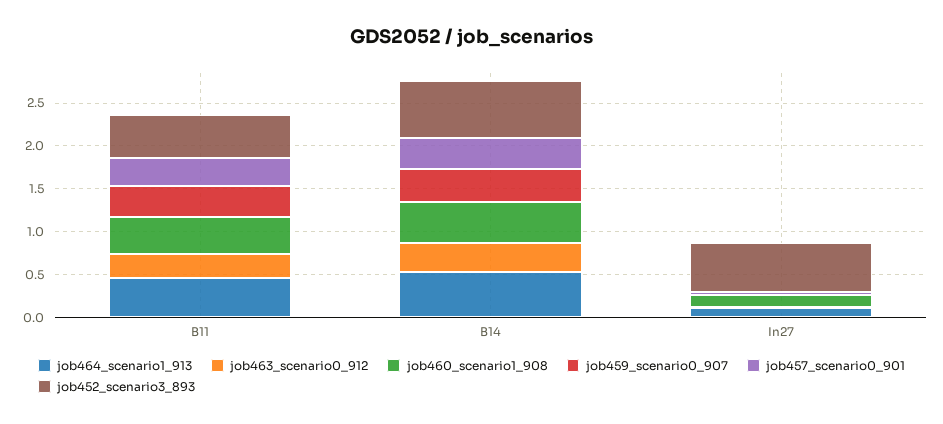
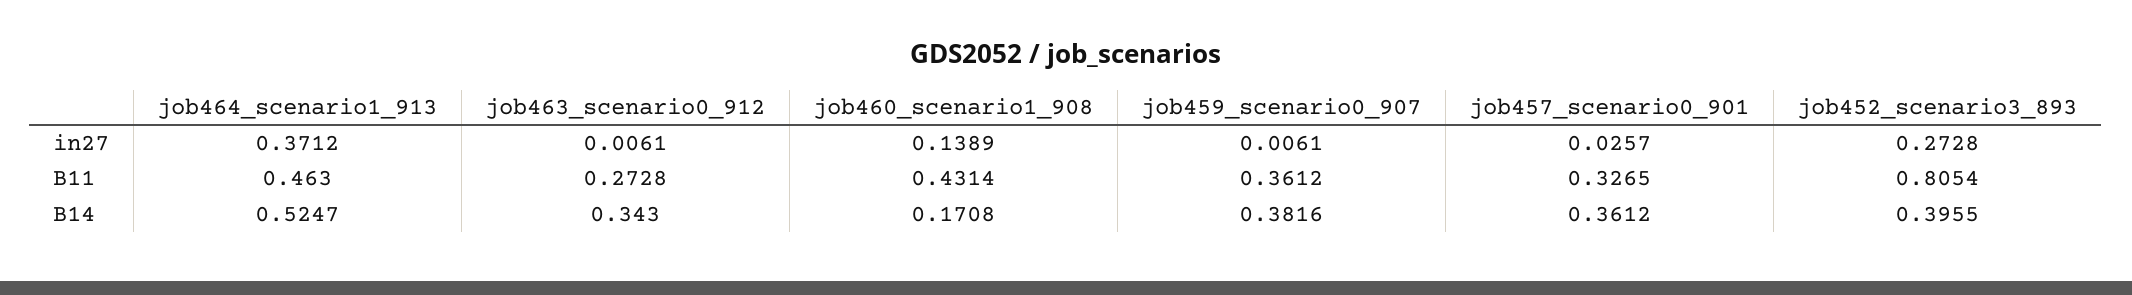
  {
    "job464_scenario1_913": {
      "B11": 0.463,
      "B14": 0.5247,
-     "In27": 0.1
+     "In27": 0.3712
    },
    "job463_scenario0_912": {
      "B11": 0.2728,
      "B14": 0.343,
      "In27": 0.0061
    },
    "job460_scenario1_908": {
      "B11": 0.4314,
-     "B14": 0.5,
+     "B14": 0.1708,
      "In27": 0.1389
    },
    "job459_scenario0_907": {
      "B11": 0.3612,
      "B14": 0.3816,
      "In27": 0.0061
    },
    "job457_scenario0_901": {
      "B11": 0.3265,
      "B14": 0.3612,
      "In27": 0.0257
    },
    "job452_scenario3_893": {
-     "B11": 0.5,
+     "B11": 0.8054,
-     "B14": 0.7,
+     "B14": 0.3955,
-     "In27": 0.6
+     "In27": 0.2728
    }
  }

